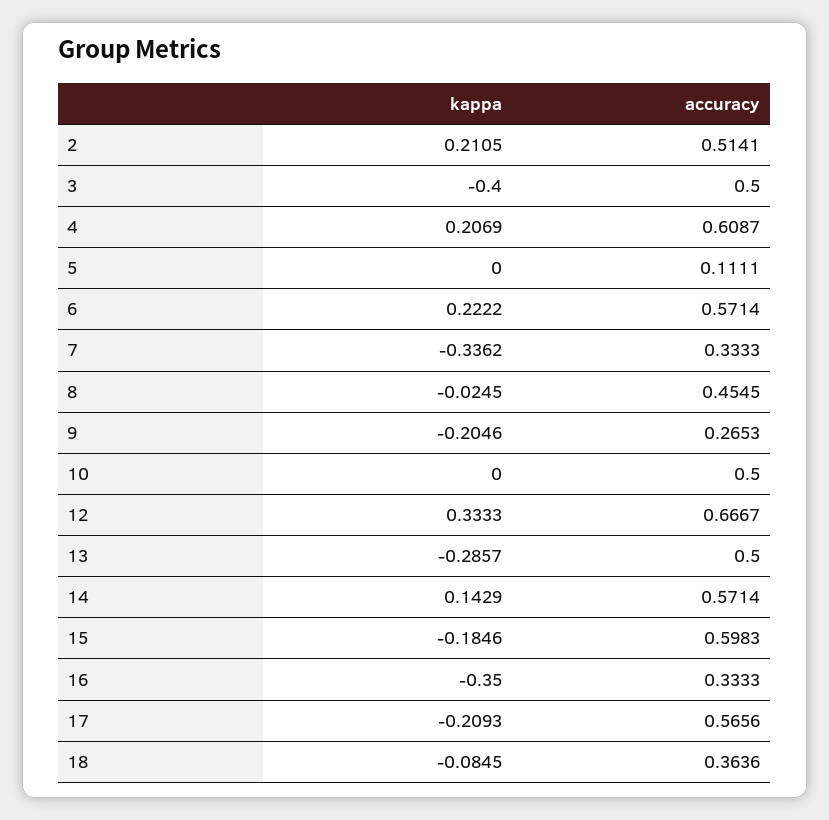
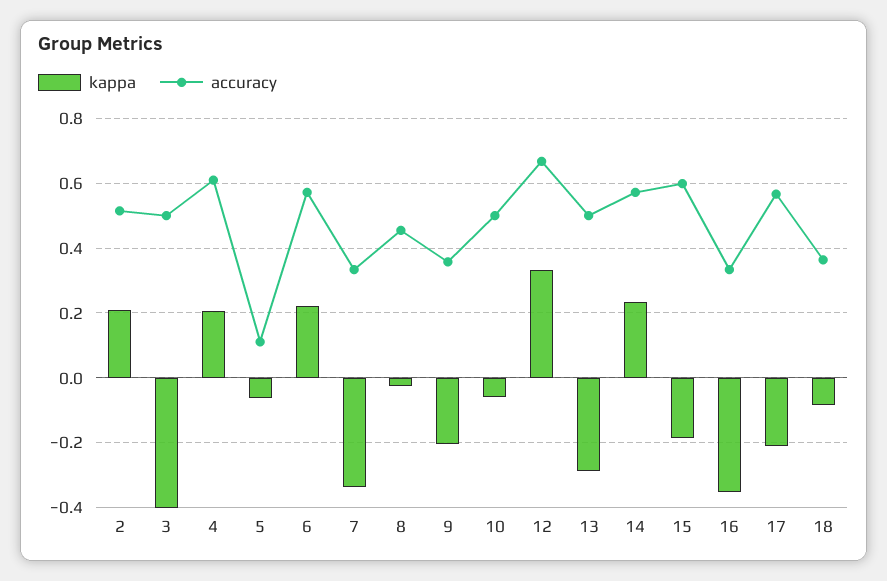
  {
    "kappa": {
      "2": 0.2105,
      "3": -0.4,
      "4": 0.2069,
-     "5": 0,
+     "5": -0.06,
      "6": 0.2222,
      "7": -0.3362,
      "8": -0.0245,
      "9": -0.2046,
-     "10": 0,
+     "10": -0.06,
      "12": 0.3333,
      "13": -0.2857,
-     "14": 0.1429,
+     "14": 0.24,
      "15": -0.1846,
      "16": -0.35,
      "17": -0.2093,
      "18": -0.0845
    },
    "accuracy": {
      "2": 0.5141,
      "3": 0.5,
      "4": 0.6087,
      "5": 0.1111,
      "6": 0.5714,
      "7": 0.3333,
      "8": 0.4545,
-     "9": 0.2653,
+     "9": 0.36,
      "10": 0.5,
      "12": 0.6667,
      "13": 0.5,
      "14": 0.5714,
      "15": 0.5983,
      "16": 0.3333,
      "17": 0.5656,
      "18": 0.3636
    }
  }

